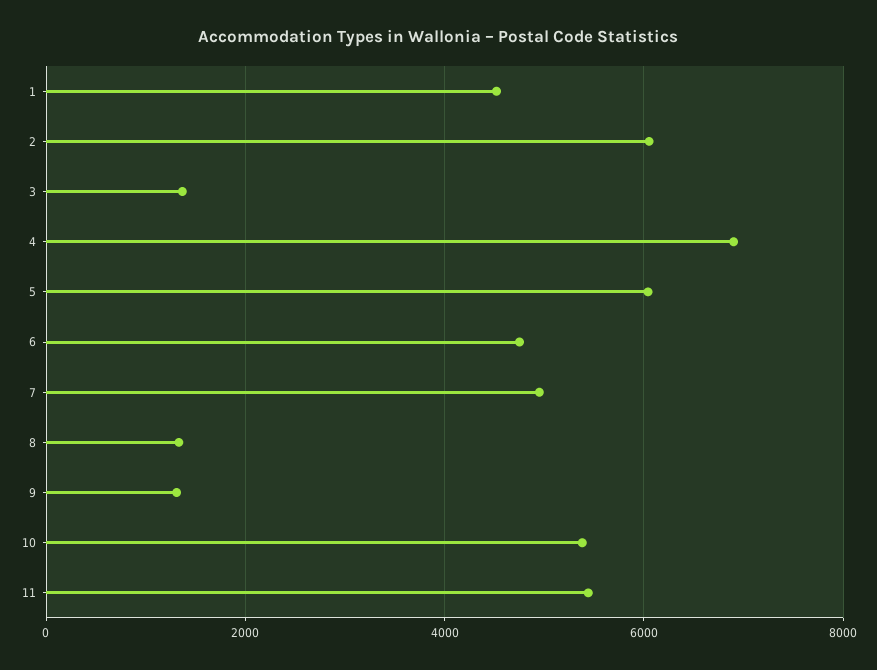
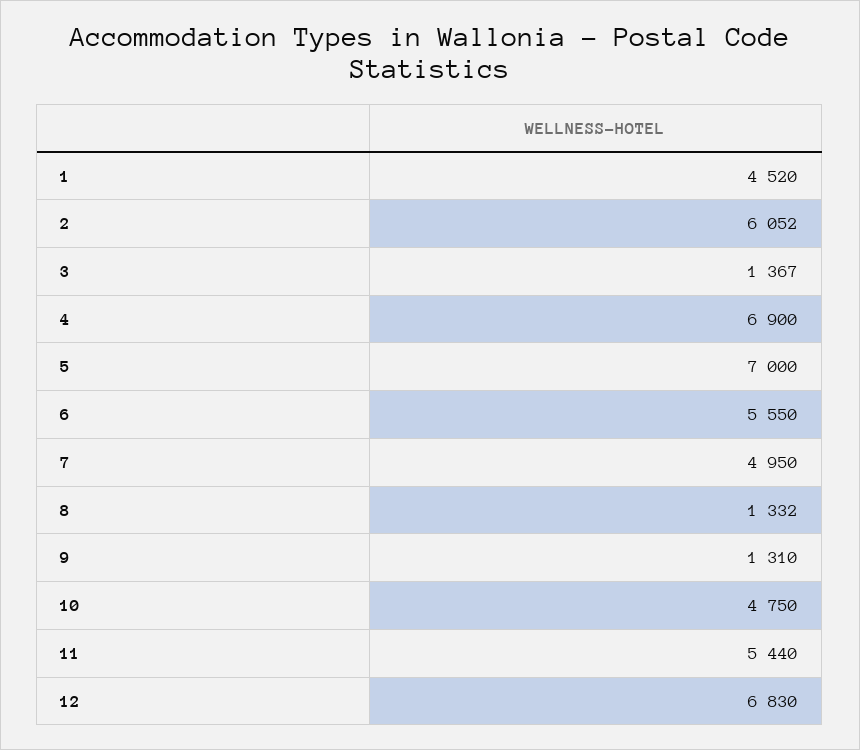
  {
    "1": 4520,
    "2": 6052,
    "3": 1367,
    "4": 6900,
-   "5": 6000,
+   "5": 7000,
-   "6": 4800,
+   "6": 5550,
    "7": 4950,
    "8": 1332,
    "9": 1310,
-   "10": 5400,
+   "10": 4750,
-   "11": 5440
+   "11": 5440,
+   "12": 6830
  }

